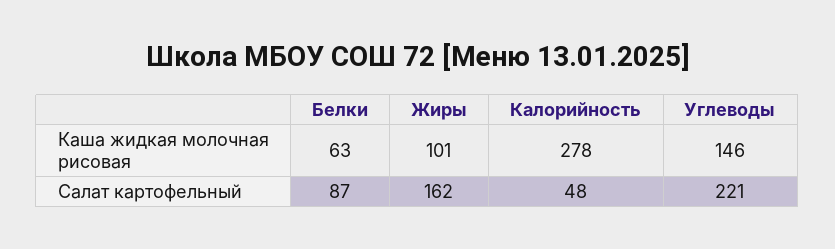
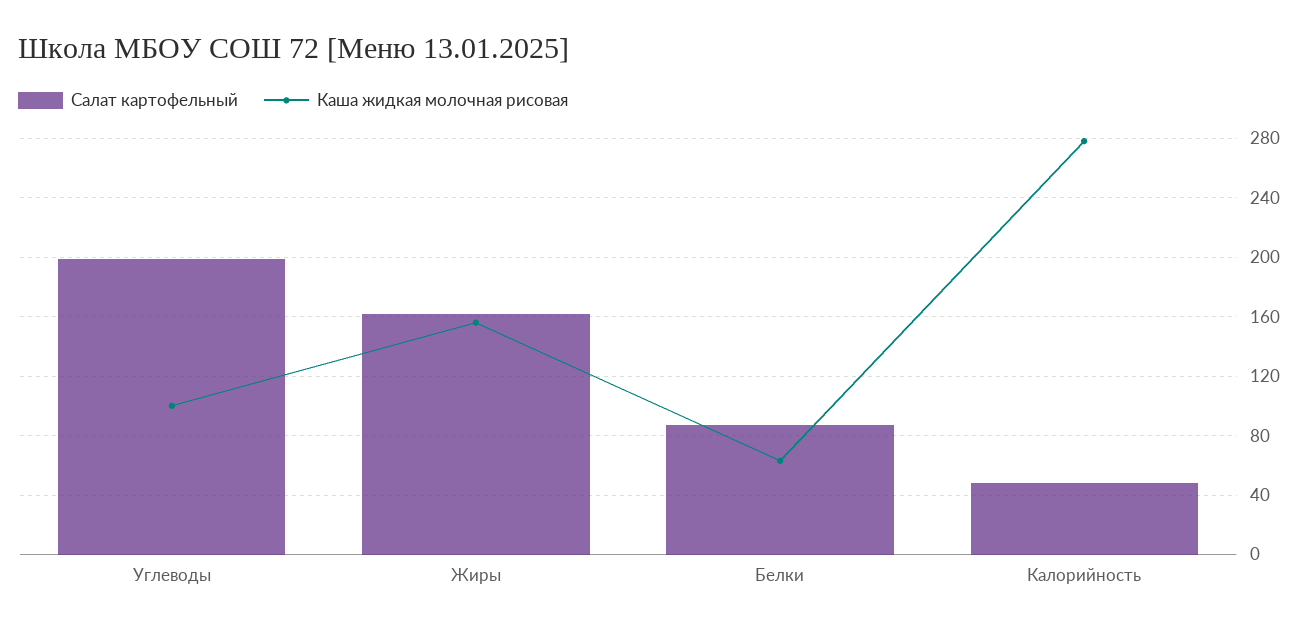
  {
    "Каша жидкая молочная рисовая": {
      "Белки": 63,
-     "Жиры": 101,
+     "Жиры": 155,
      "Калорийность": 278,
-     "Углеводы": 146
+     "Углеводы": 100
    },
    "Салат картофельный": {
      "Белки": 87,
      "Жиры": 162,
      "Калорийность": 48,
-     "Углеводы": 221
+     "Углеводы": 200
    }
  }

